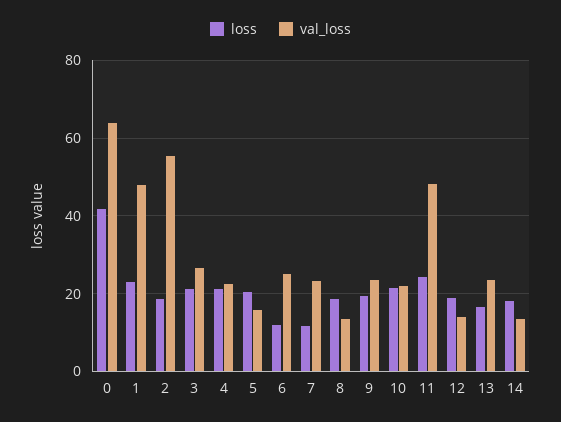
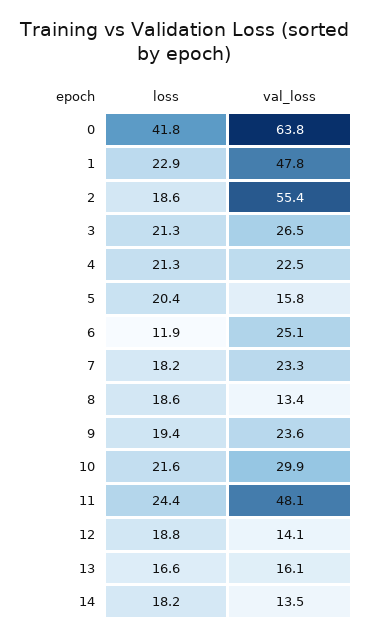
  {
    "loss": {
      "0": 41.8,
      "1": 22.9,
      "2": 18.6,
      "3": 21.3,
      "4": 21.3,
      "5": 20.4,
      "6": 11.9,
-     "7": 12,
+     "7": 18.2,
      "8": 18.6,
      "9": 19.4,
      "10": 21.6,
      "11": 24.4,
      "12": 18.8,
      "13": 16.6,
      "14": 18.2
    },
    "val_loss": {
      "0": 63.8,
      "1": 47.8,
      "2": 55.4,
      "3": 26.5,
      "4": 22.5,
      "5": 15.8,
      "6": 25.1,
      "7": 23.3,
      "8": 13.4,
      "9": 23.6,
-     "10": 22,
+     "10": 29.9,
      "11": 48.1,
      "12": 14.1,
-     "13": 24,
+     "13": 16.1,
      "14": 13.5
    }
  }

